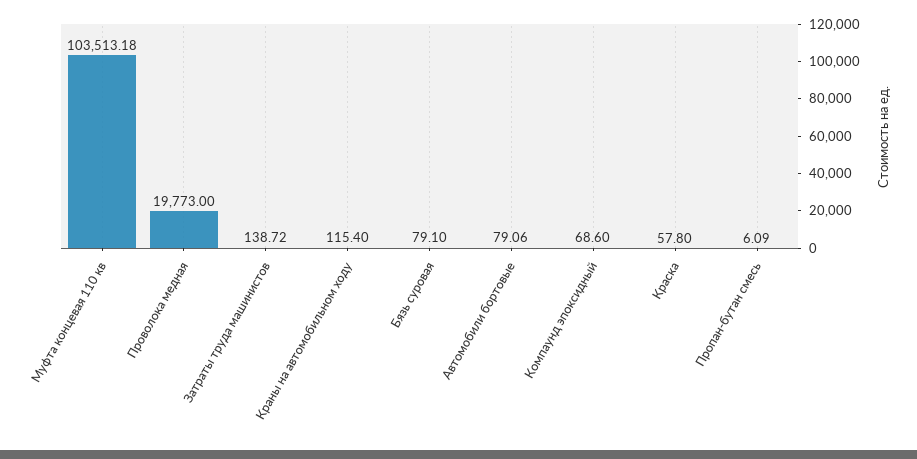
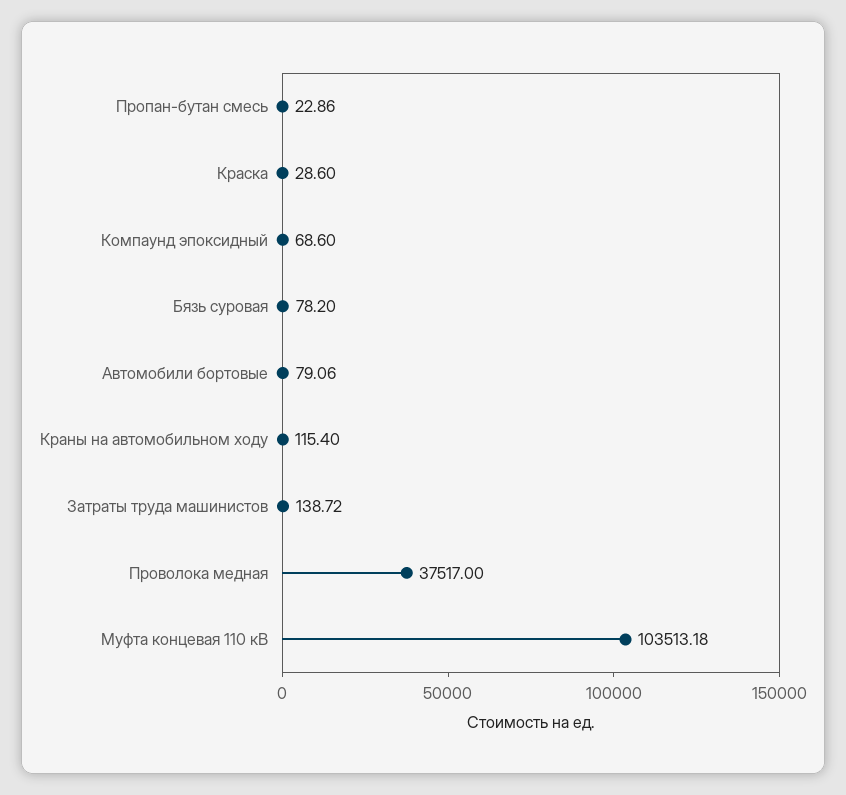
  {
    "Муфта концевая 110 кв": 103513.18,
-   "Проволока медная": 19773,
+   "Проволока медная": 37517,
    "Затраты труда машинистов": 138.72,
    "Краны на автомобильном ходу": 115.4,
-   "Бязь суровая": 79.1,
+   "Бязь суровая": 78.2,
    "Автомобили бортовые": 79.06,
    "Компаунд эпоксидный": 68.6,
-   "Краска": 57.8,
+   "Краска": 28.6,
-   "Пропан-бутан смесь": 6.09
+   "Пропан-бутан смесь": 22.86
  }

